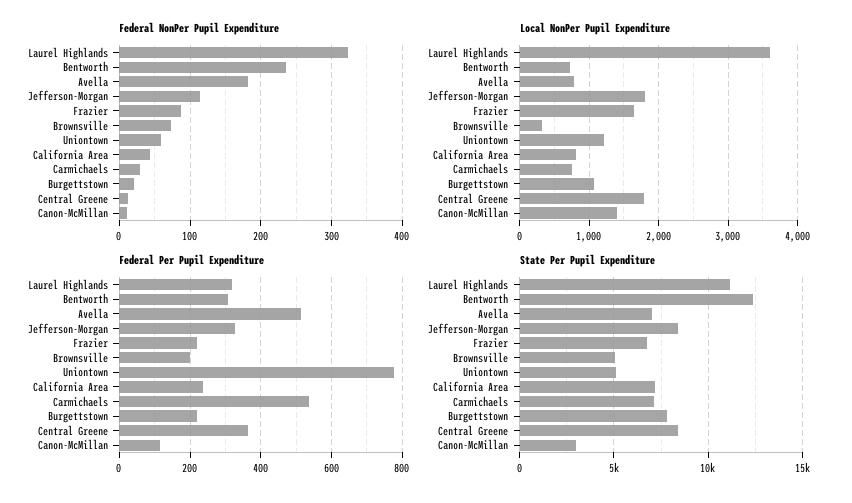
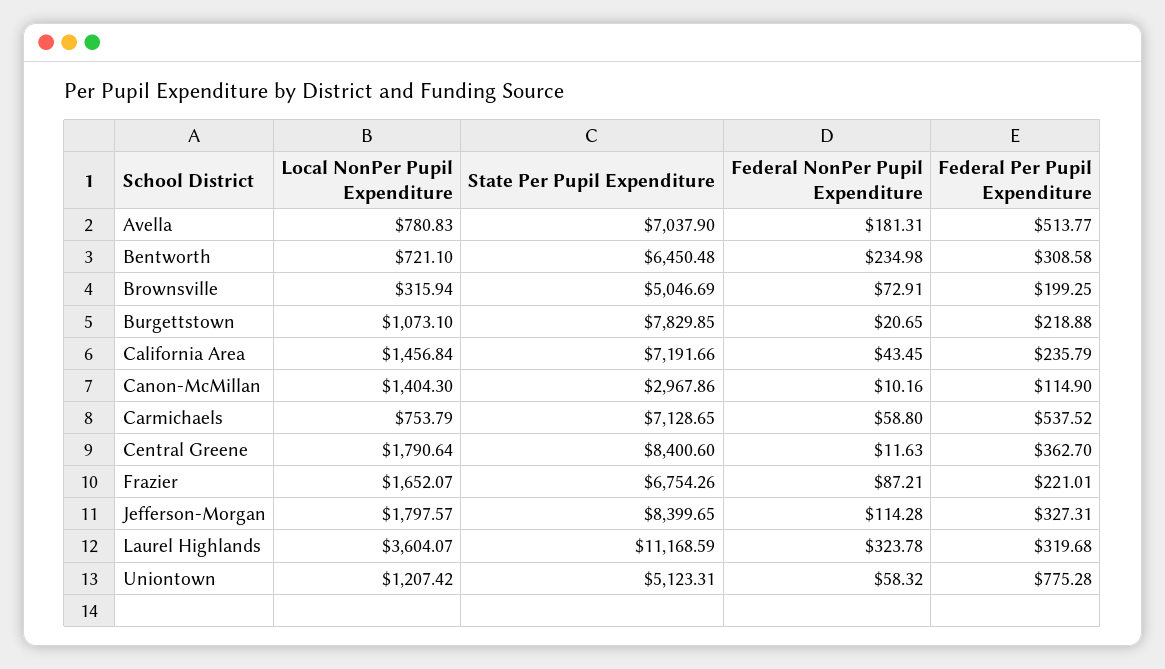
  {
    "Federal NonPer Pupil Expenditure": {
      "Laurel Highlands": 323.78,
      "Bentworth": 234.98,
      "Avella": 181.31,
      "Jefferson-Morgan": 114.28,
      "Frazier": 87.21,
      "Brownsville": 72.91,
      "Uniontown": 58.32,
      "California Area": 43.45,
-     "Carmichaels": 30,
+     "Carmichaels": 58.8,
      "Burgettstown": 20.65,
      "Central Greene": 11.63,
      "Canon-McMillan": 10.16
    },
    "Local NonPer Pupil Expenditure": {
      "Laurel Highlands": 3604.07,
      "Bentworth": 721.1,
      "Avella": 780.83,
      "Jefferson-Morgan": 1797.57,
      "Frazier": 1652.07,
      "Brownsville": 315.94,
      "Uniontown": 1207.42,
-     "California Area": 800,
+     "California Area": 1456.84,
      "Carmichaels": 753.79,
      "Burgettstown": 1073.1,
      "Central Greene": 1790.64,
      "Canon-McMillan": 1404.3
    },
    "Federal Per Pupil Expenditure": {
      "Laurel Highlands": 319.68,
      "Bentworth": 308.58,
      "Avella": 513.77,
      "Jefferson-Morgan": 327.31,
      "Frazier": 221.01,
      "Brownsville": 199.25,
      "Uniontown": 775.28,
      "California Area": 235.79,
      "Carmichaels": 537.52,
      "Burgettstown": 218.88,
      "Central Greene": 362.7,
      "Canon-McMillan": 114.9
    },
    "State Per Pupil Expenditure": {
      "Laurel Highlands": 11168.59,
-     "Bentworth": 12500,
+     "Bentworth": 6450.48,
      "Avella": 7037.9,
      "Jefferson-Morgan": 8399.65,
      "Frazier": 6754.26,
      "Brownsville": 5046.69,
      "Uniontown": 5123.31,
      "California Area": 7191.66,
      "Carmichaels": 7128.65,
      "Burgettstown": 7829.85,
      "Central Greene": 8400.6,
      "Canon-McMillan": 2967.86
    }
  }

